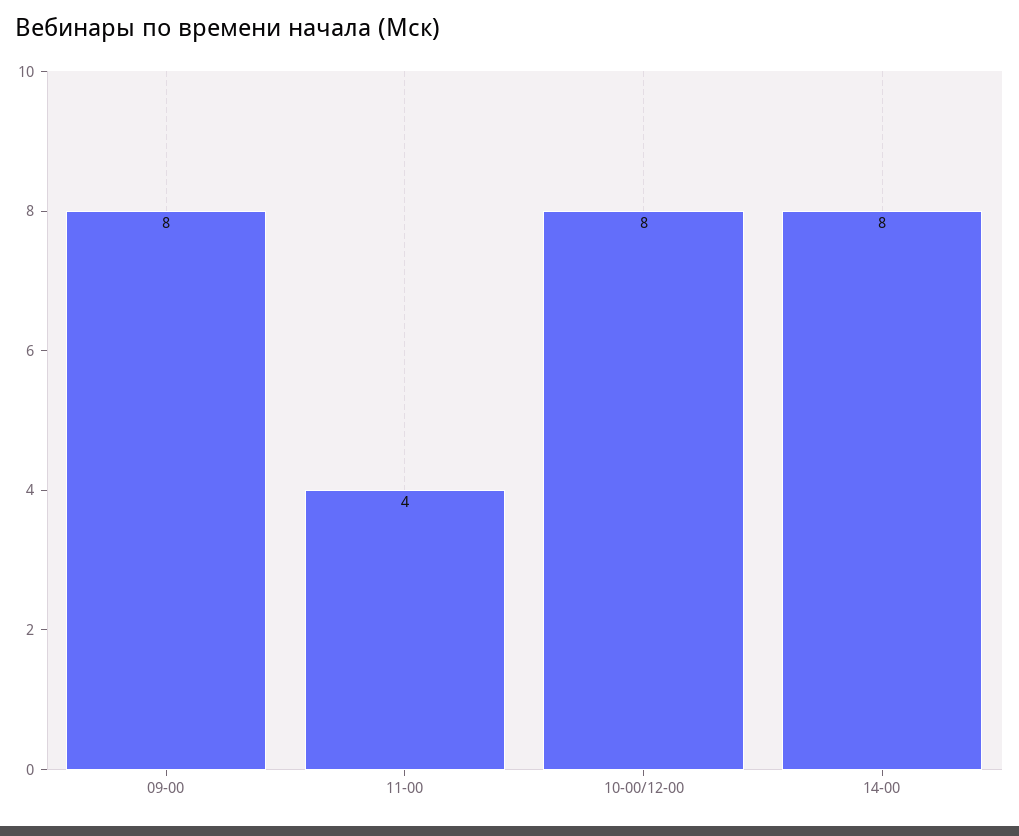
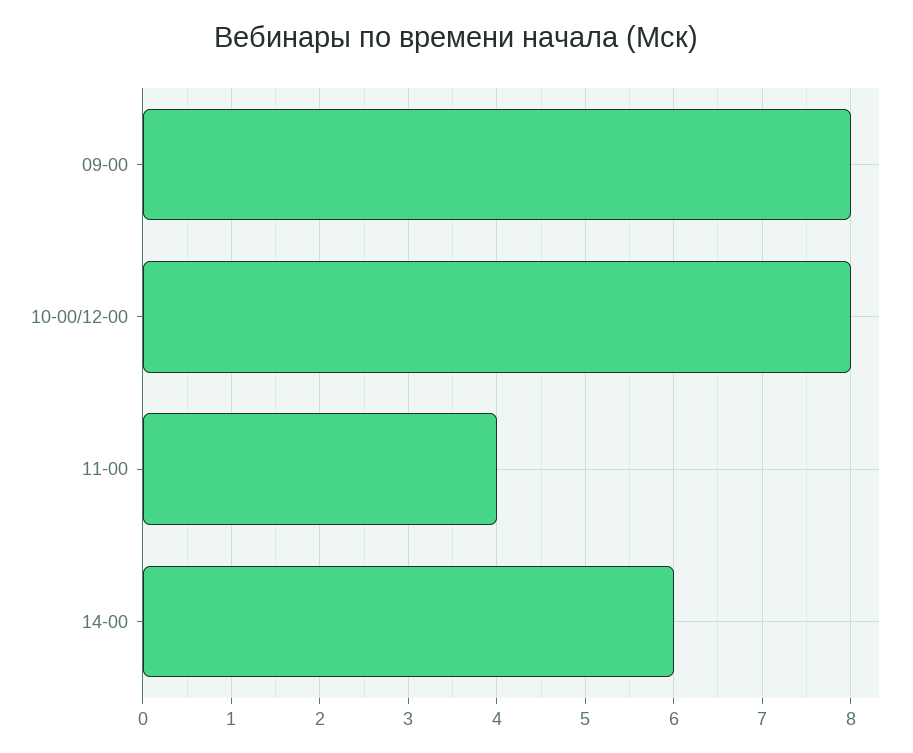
  {
    "09-00": 8,
    "11-00": 4,
    "10-00/12-00": 8,
-   "14-00": 8
+   "14-00": 6
  }

